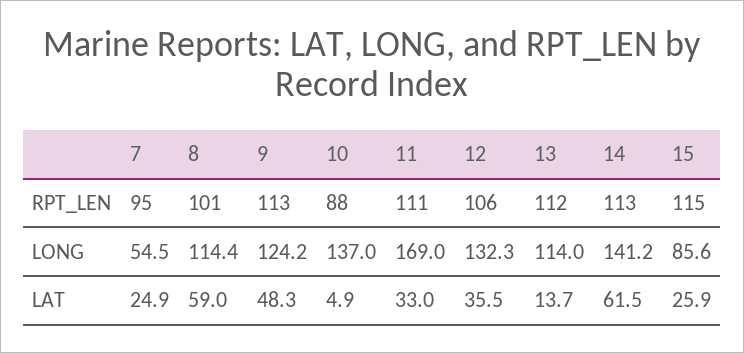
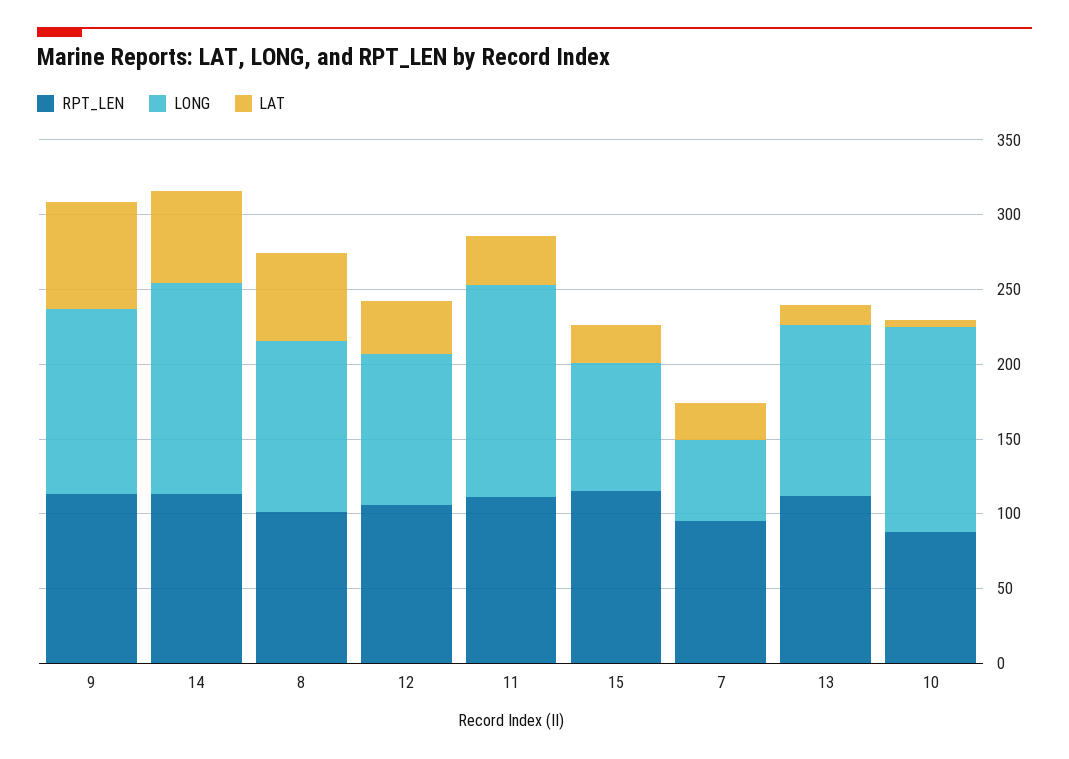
  {
    "RPT_LEN": {
      "7": 95,
      "8": 101,
      "9": 113,
      "10": 88,
      "11": 111,
      "12": 106,
      "13": 112,
      "14": 113,
      "15": 115
    },
    "LONG": {
      "7": 54.5,
      "8": 114.4,
      "9": 124.2,
      "10": 137,
-     "11": 169,
+     "11": 140,
-     "12": 132.3,
+     "12": 100,
      "13": 114,
      "14": 141.2,
      "15": 85.6
    },
    "LAT": {
      "7": 24.9,
      "8": 59,
-     "9": 48.3,
+     "9": 70,
      "10": 4.9,
      "11": 33,
      "12": 35.5,
      "13": 13.7,
      "14": 61.5,
      "15": 25.9
    }
  }

